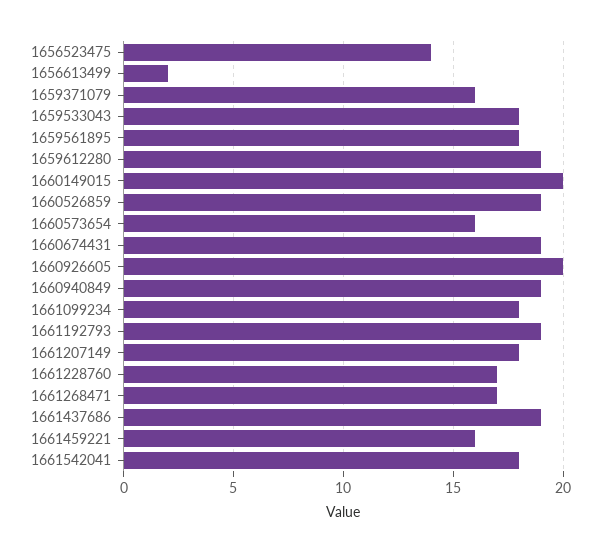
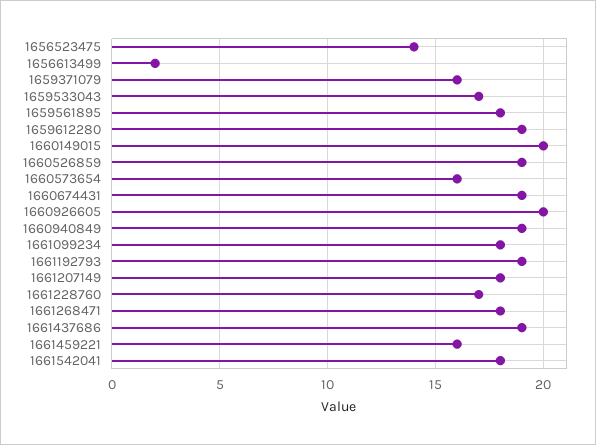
  {
    "1656523475": 14,
    "1656613499": 2,
    "1659371079": 16,
-   "1659533043": 18,
+   "1659533043": 17,
    "1659561895": 18,
    "1659612280": 19,
    "1660149015": 20,
    "1660526859": 19,
    "1660573654": 16,
    "1660674431": 19,
    "1660926605": 20,
    "1660940849": 19,
    "1661099234": 18,
    "1661192793": 19,
    "1661207149": 18,
    "1661228760": 17,
-   "1661268471": 17,
+   "1661268471": 18,
    "1661437686": 19,
    "1661459221": 16,
    "1661542041": 18
  }

